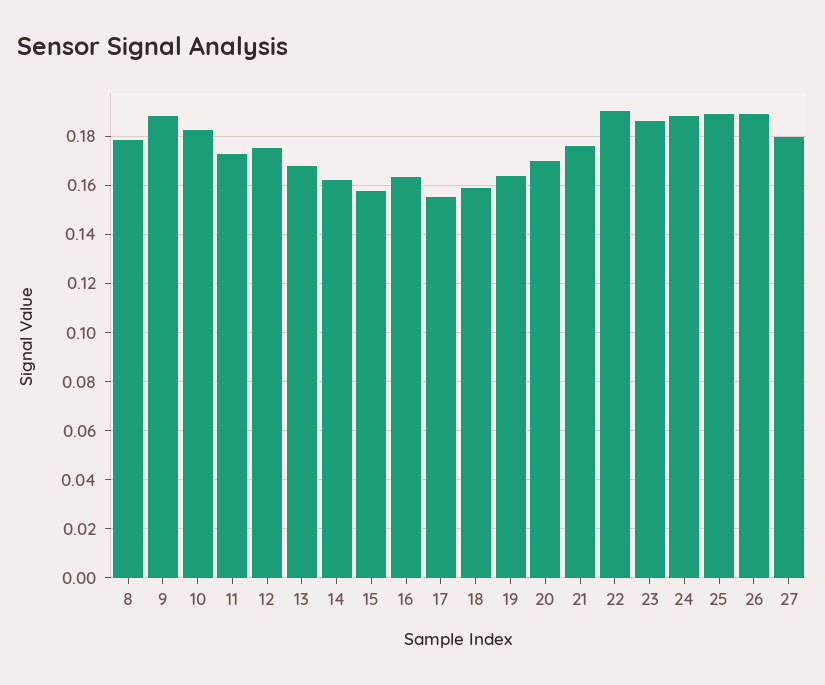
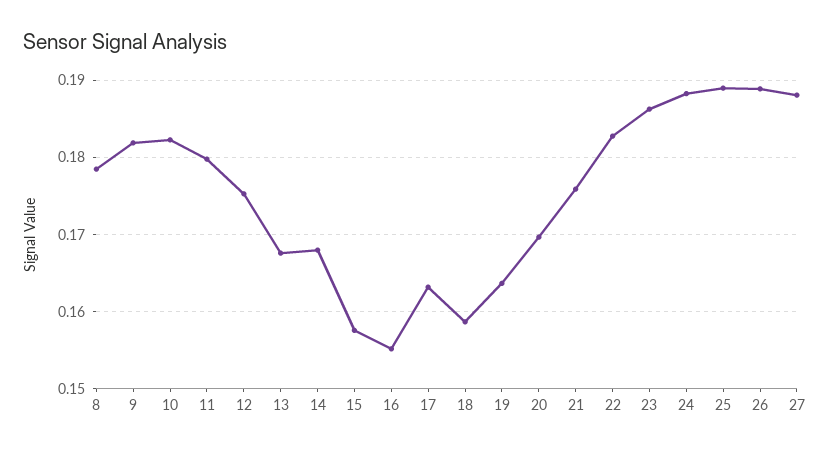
  {
    "8": 0.179,
-   "9": 0.1875,
+   "9": 0.182,
    "10": 0.182,
-   "11": 0.1725,
+   "11": 0.18,
    "12": 0.175,
    "13": 0.168,
-   "14": 0.1625,
+   "14": 0.168,
    "15": 0.158,
-   "16": 0.1625,
+   "16": 0.155,
-   "17": 0.155,
+   "17": 0.163,
    "18": 0.159,
    "19": 0.164,
    "20": 0.17,
    "21": 0.176,
-   "22": 0.19,
+   "22": 0.183,
    "23": 0.186,
    "24": 0.188,
    "25": 0.189,
    "26": 0.189,
-   "27": 0.18
+   "27": 0.188
  }

